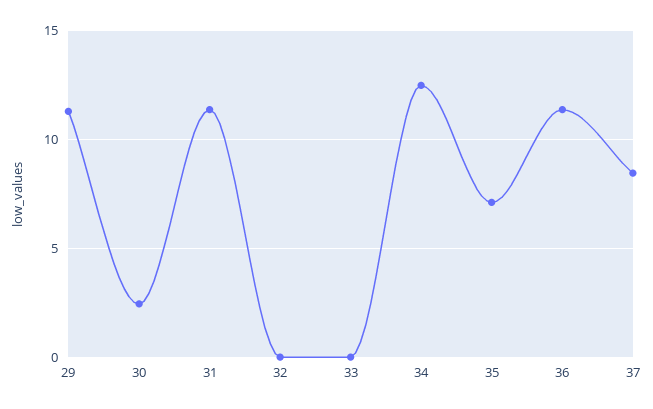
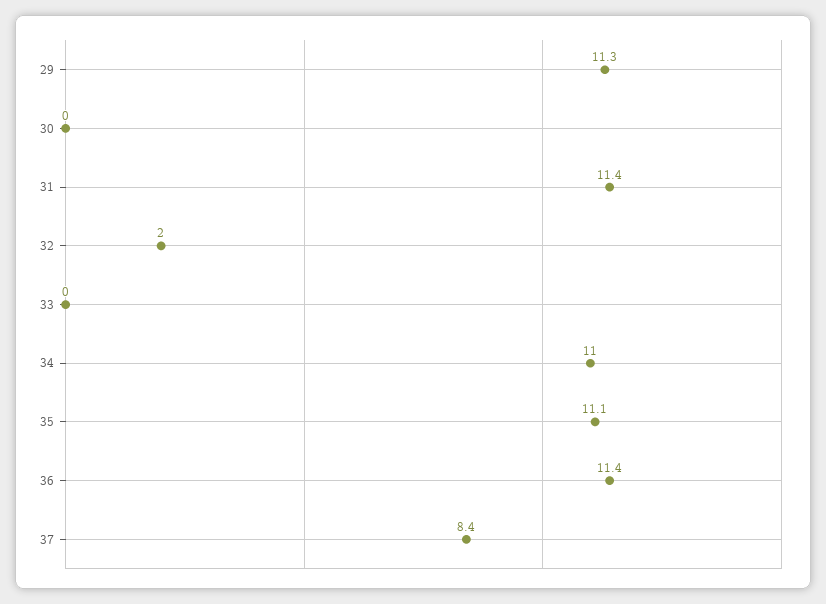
  {
    "29": 11.3,
-   "30": 2.5,
+   "30": 0,
    "31": 11.4,
-   "32": 0,
+   "32": 2,
    "33": 0,
-   "34": 12.5,
+   "34": 11,
-   "35": 7,
+   "35": 11.1,
    "36": 11.4,
    "37": 8.4
  }

